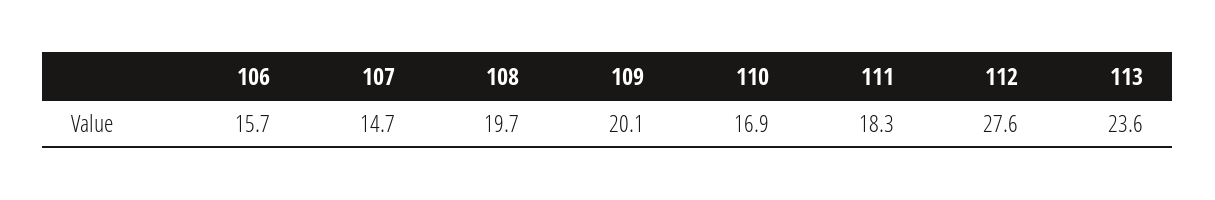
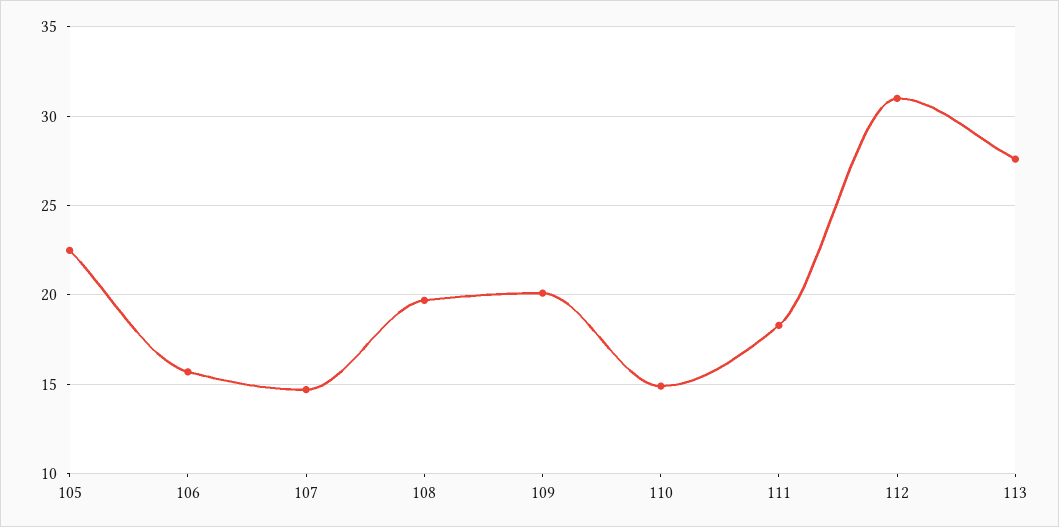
  {
    "106": 15.7,
    "107": 14.7,
    "108": 19.7,
    "109": 20.1,
-   "110": 16.9,
+   "110": 15,
    "111": 18.3,
-   "112": 27.6,
+   "112": 31,
-   "113": 23.6
+   "113": 27.5,
+   "105": 22.5
  }

